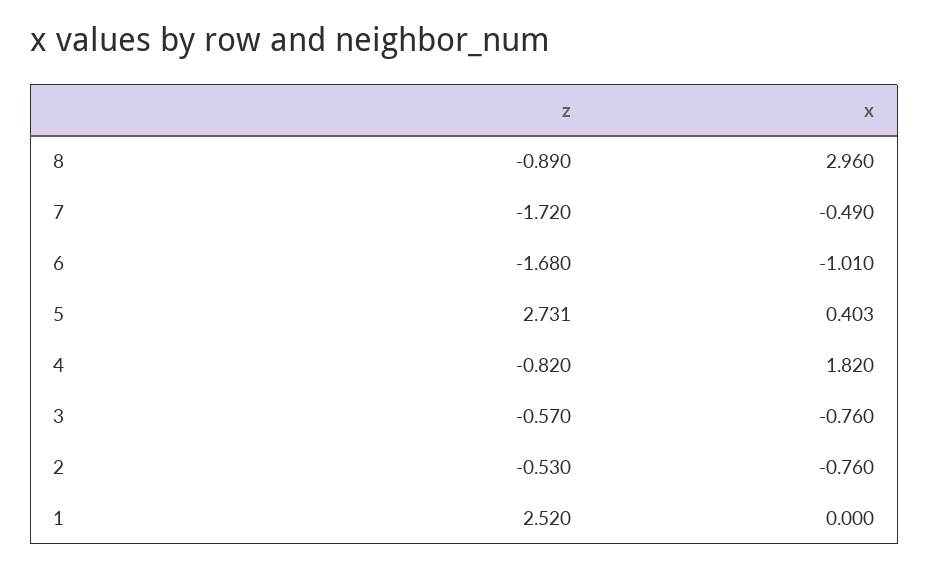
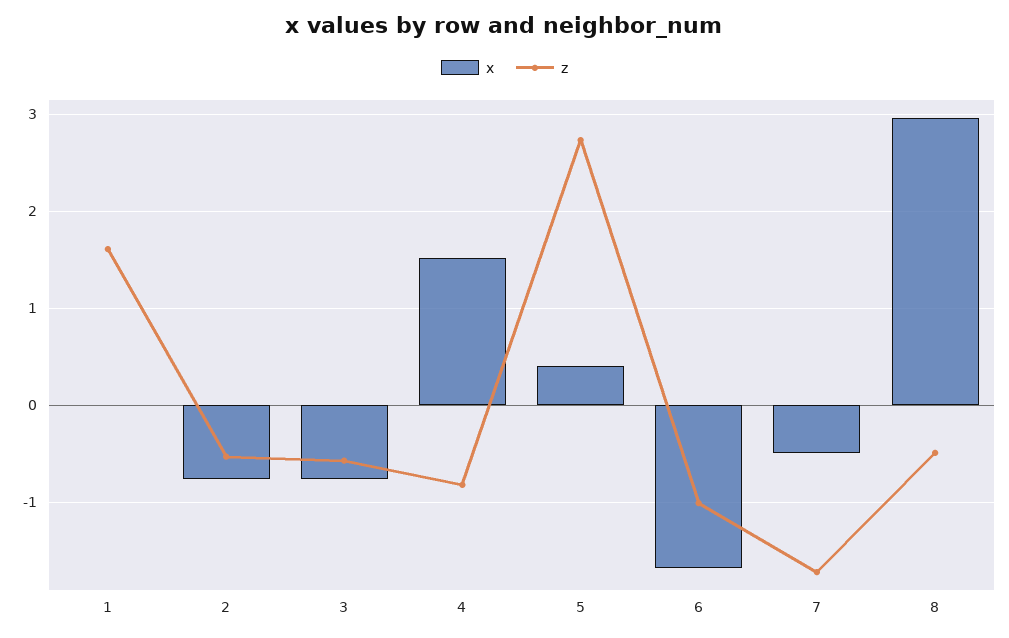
  {
    "z": {
-     "8": -0.89,
+     "8": -0.5,
      "7": -1.72,
-     "6": -1.68,
+     "6": -1,
      "5": 2.731,
      "4": -0.82,
      "3": -0.57,
      "2": -0.53,
-     "1": 2.52
+     "1": 1.6
    },
    "x": {
      "8": 2.96,
      "7": -0.49,
-     "6": -1.01,
+     "6": -1.7,
      "5": 0.403,
-     "4": 1.82,
+     "4": 1.5,
      "3": -0.76,
      "2": -0.76,
      "1": 0
    }
  }

